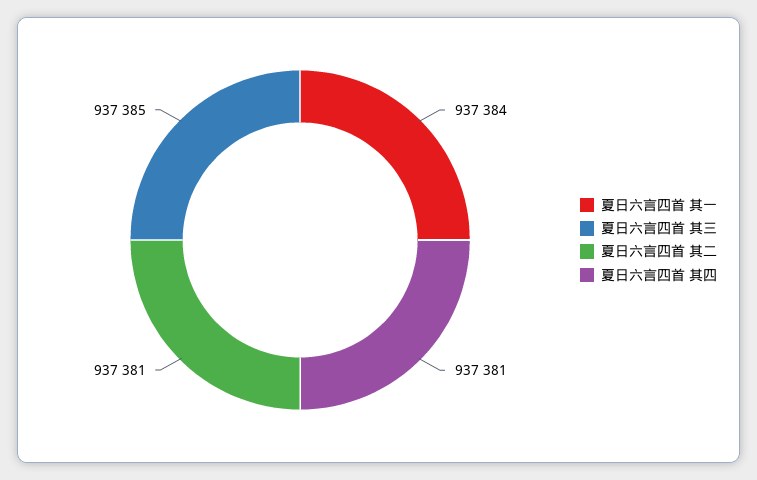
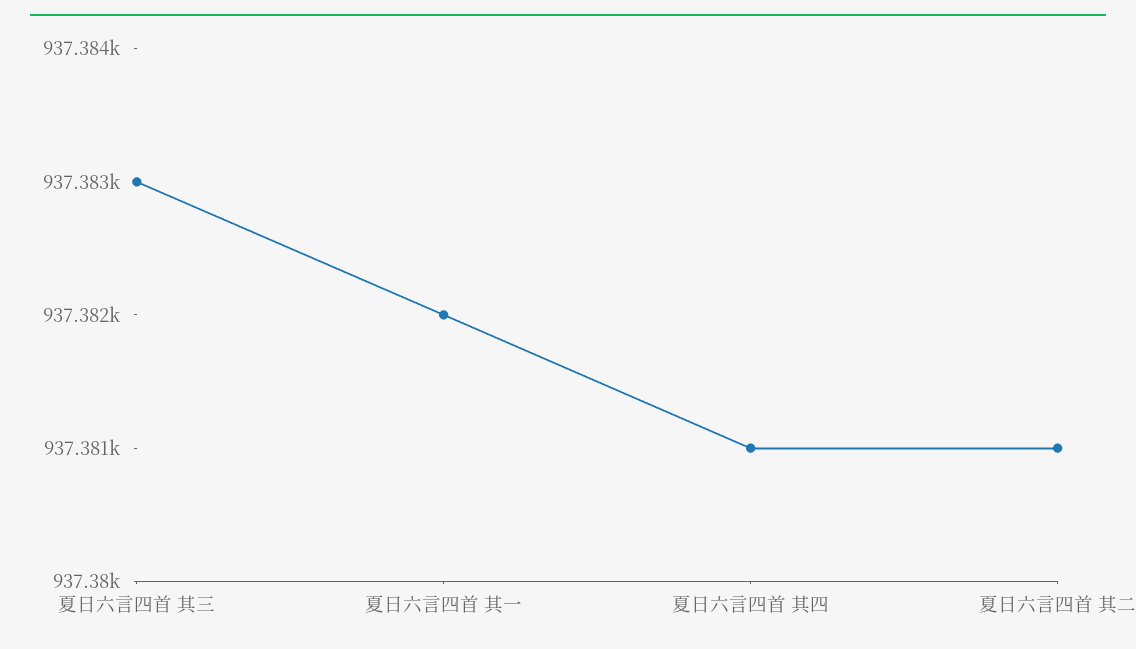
  {
-   "夏日六言四首 其一": 937384,
+   "夏日六言四首 其一": 937382,
-   "夏日六言四首 其三": 937385,
+   "夏日六言四首 其三": 937383,
    "夏日六言四首 其二": 937381,
    "夏日六言四首 其四": 937381
  }

